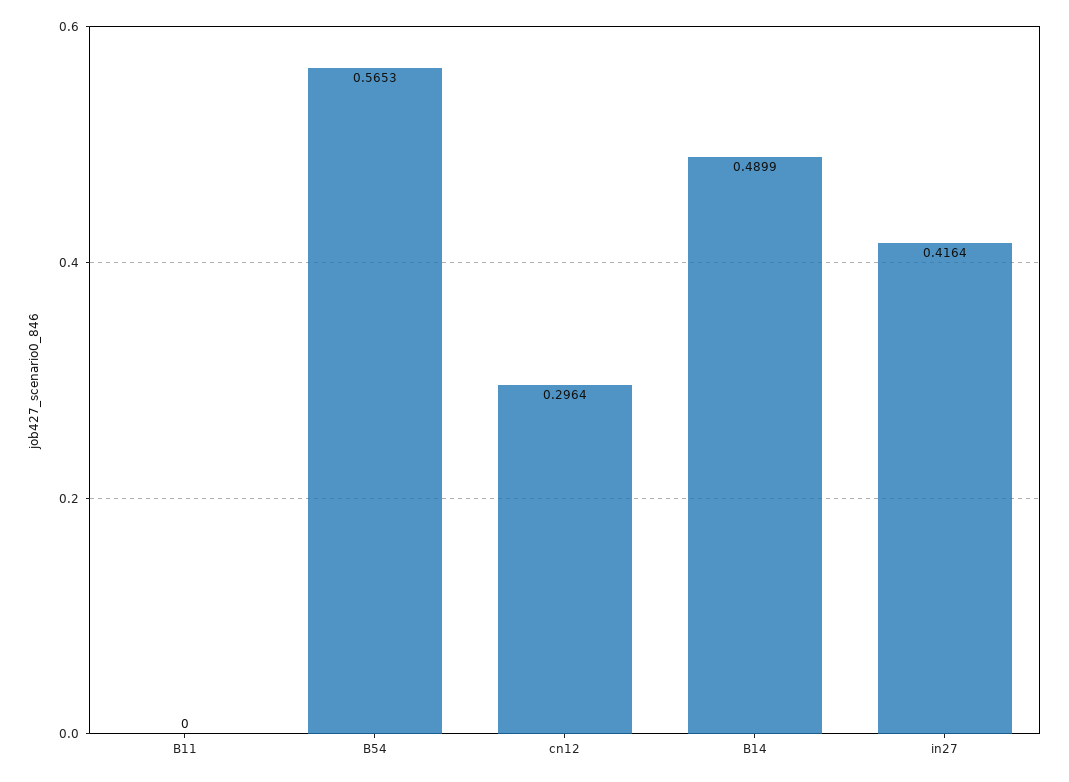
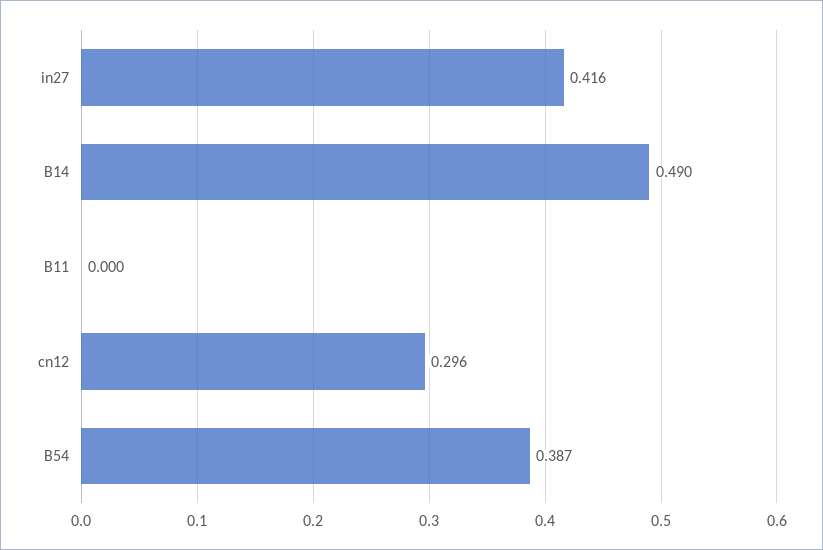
  {
    "B11": 0,
-   "B54": 0.5653,
+   "B54": 0.387,
    "cn12": 0.2964,
    "B14": 0.4899,
    "in27": 0.4164
  }

